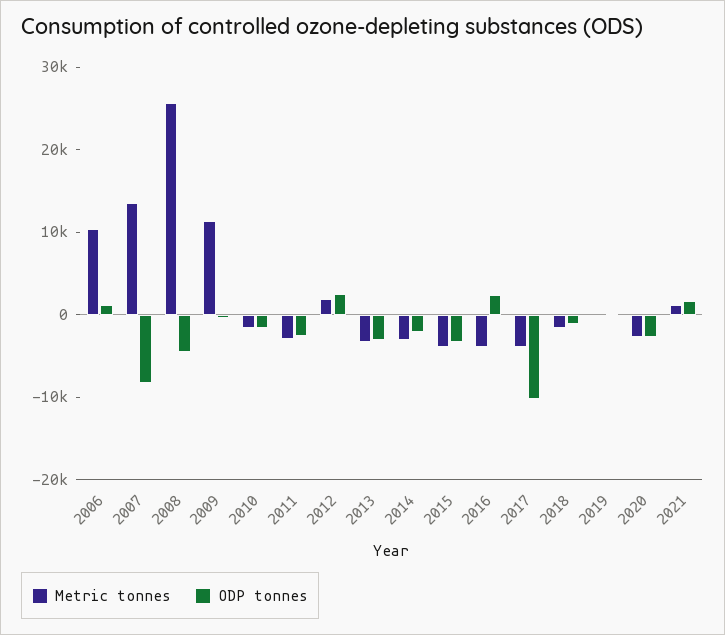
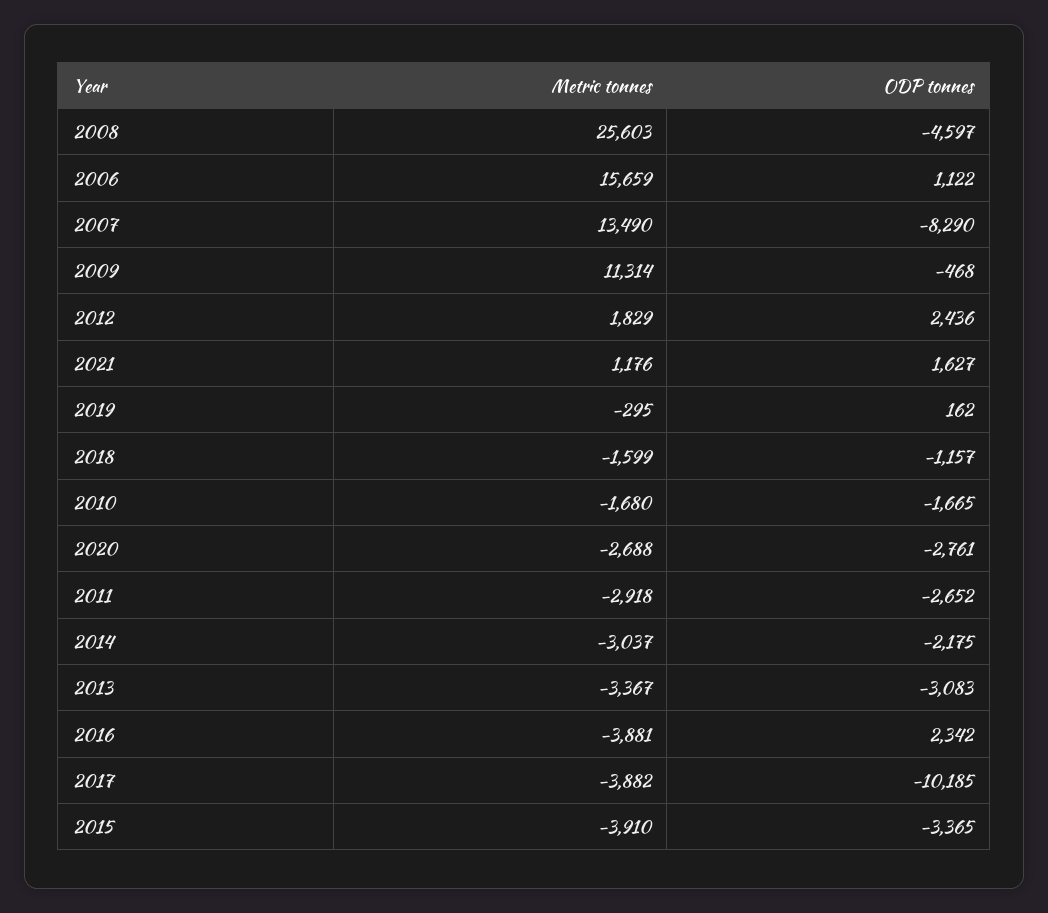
  {
    "Metric tonnes": {
-     "2006": 10000,
+     "2006": 15659,
      "2007": 13490,
      "2008": 25603,
      "2009": 11314,
      "2010": -1680,
      "2011": -2918,
      "2012": 1829,
      "2013": -3367,
      "2014": -3037,
      "2015": -3910,
      "2016": -3881,
      "2017": -3882,
      "2018": -1599,
      "2019": -295,
      "2020": -2688,
      "2021": 1176
    },
    "ODP tonnes": {
      "2006": 1122,
      "2007": -8290,
      "2008": -4597,
      "2009": -468,
      "2010": -1665,
      "2011": -2652,
      "2012": 2436,
      "2013": -3083,
      "2014": -2175,
      "2015": -3365,
      "2016": 2342,
      "2017": -10185,
      "2018": -1157,
      "2019": 162,
      "2020": -2761,
      "2021": 1627
    }
  }

